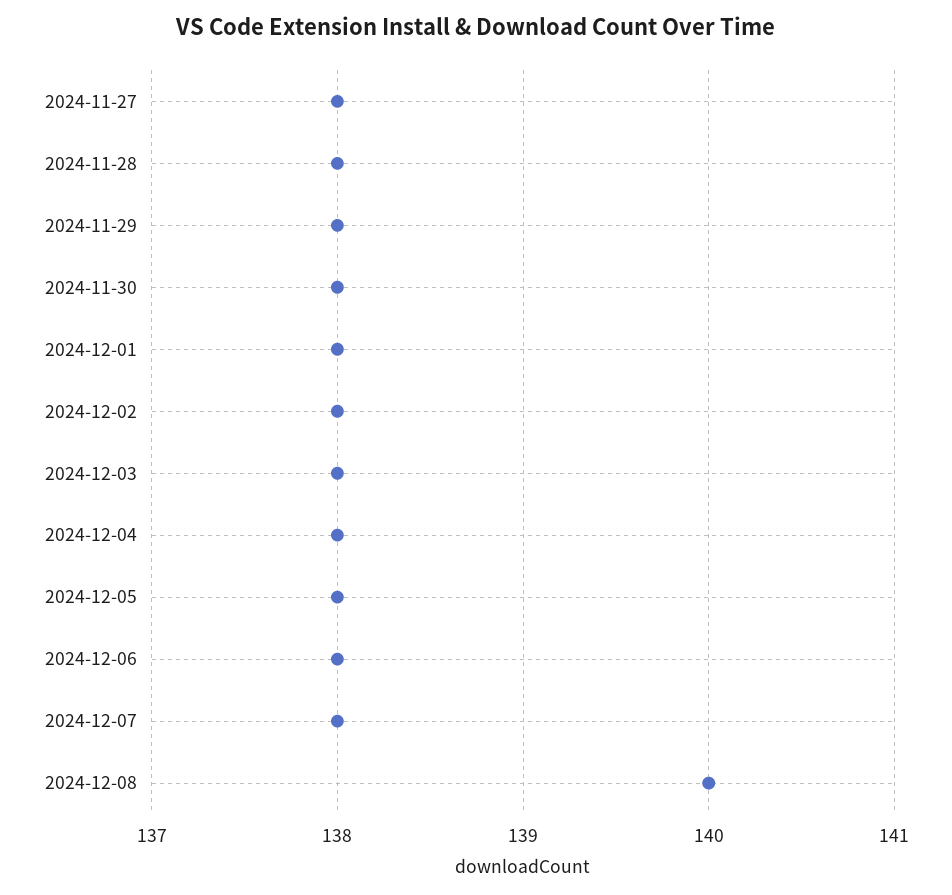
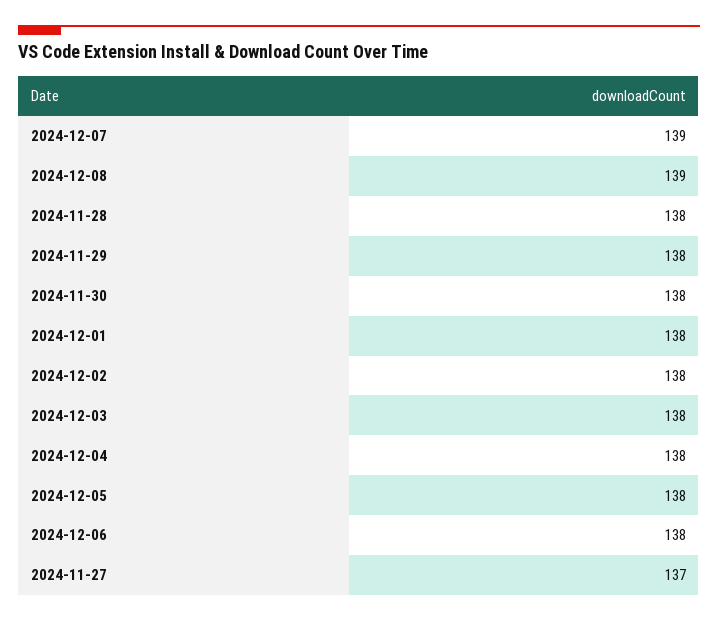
  {
-   "2024-11-27": 138,
+   "2024-11-27": 137,
    "2024-11-28": 138,
    "2024-11-29": 138,
    "2024-11-30": 138,
    "2024-12-01": 138,
    "2024-12-02": 138,
    "2024-12-03": 138,
    "2024-12-04": 138,
    "2024-12-05": 138,
    "2024-12-06": 138,
-   "2024-12-07": 138,
+   "2024-12-07": 139,
-   "2024-12-08": 140
+   "2024-12-08": 139
  }

